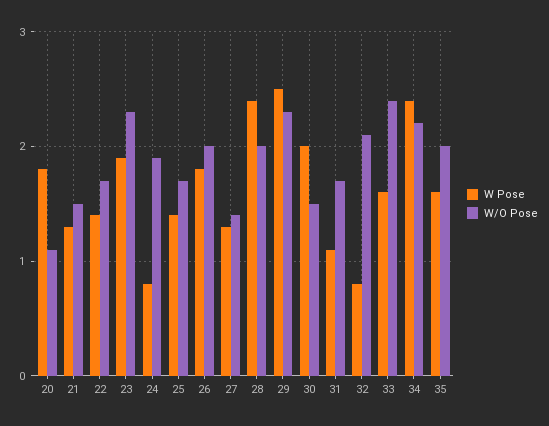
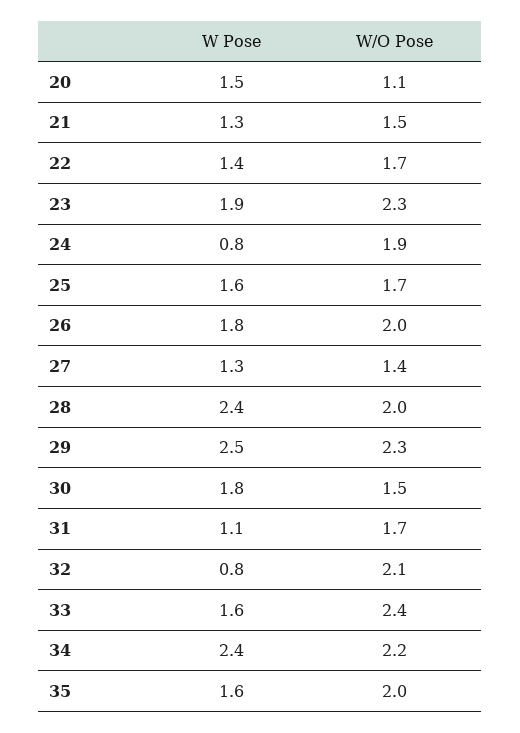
  {
    "W Pose": {
-     "20": 1.8,
+     "20": 1.5,
      "21": 1.3,
      "22": 1.4,
      "23": 1.9,
      "24": 0.8,
-     "25": 1.4,
+     "25": 1.6,
      "26": 1.8,
      "27": 1.3,
      "28": 2.4,
      "29": 2.5,
-     "30": 2,
+     "30": 1.8,
      "31": 1.1,
      "32": 0.8,
      "33": 1.6,
      "34": 2.4,
      "35": 1.6
    },
    "W/O Pose": {
      "20": 1.1,
      "21": 1.5,
      "22": 1.7,
      "23": 2.3,
      "24": 1.9,
      "25": 1.7,
      "26": 2,
      "27": 1.4,
      "28": 2,
      "29": 2.3,
      "30": 1.5,
      "31": 1.7,
      "32": 2.1,
      "33": 2.4,
      "34": 2.2,
      "35": 2
    }
  }

